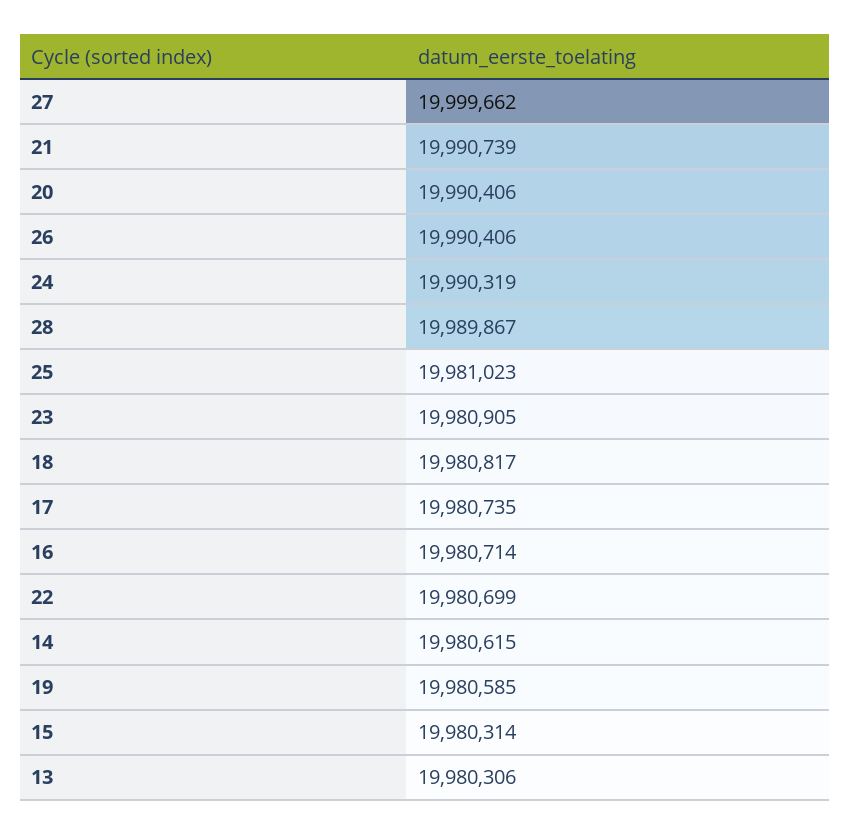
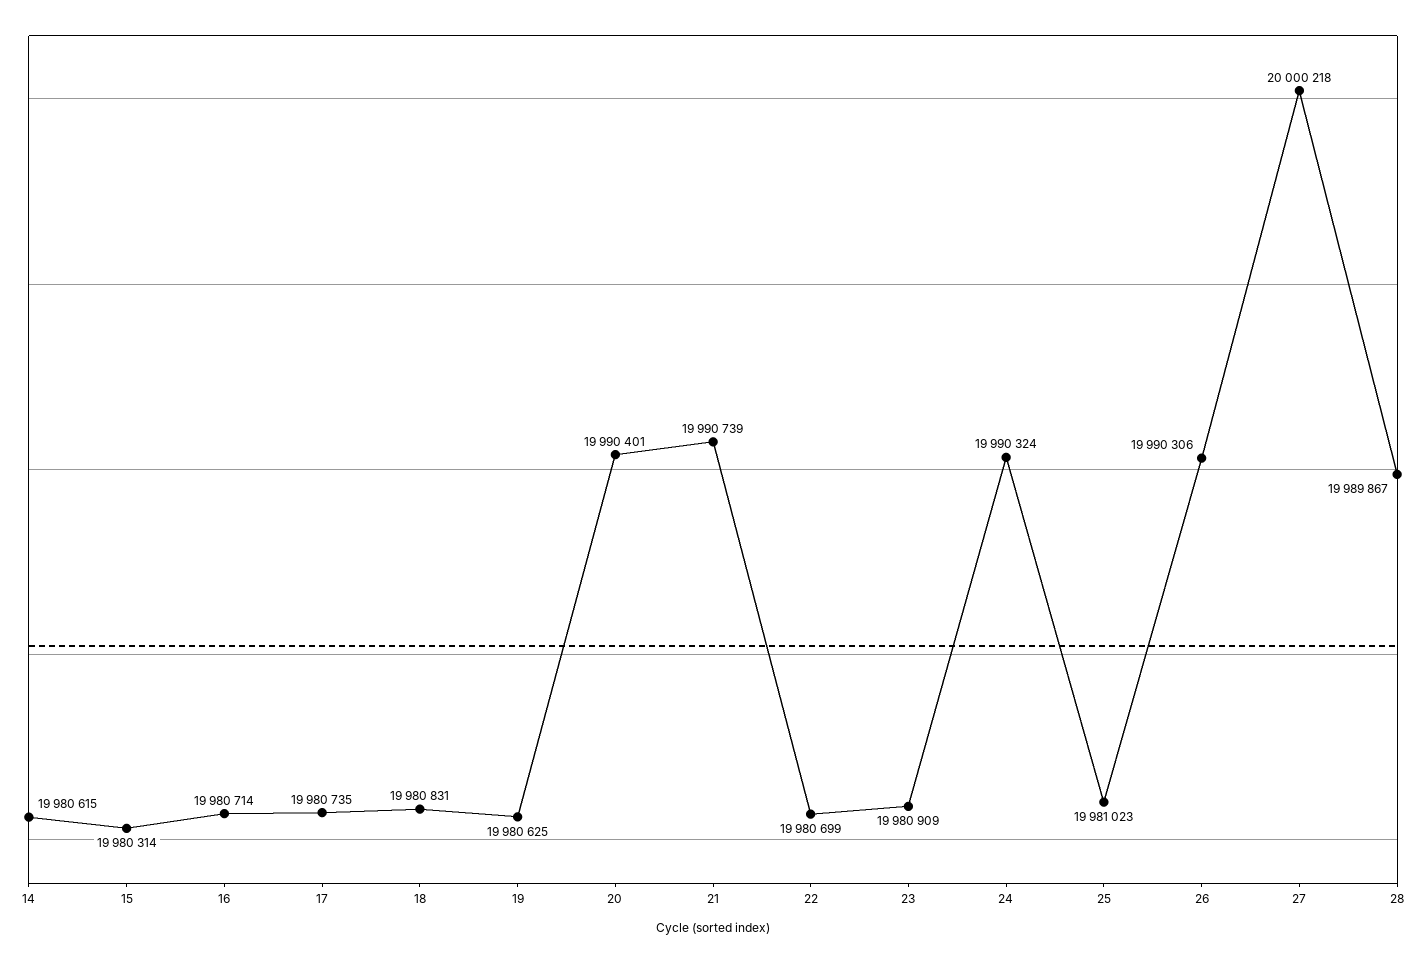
  {
-   "27": 19999662,
+   "27": 20000218,
    "21": 19990739,
-   "20": 19990406,
+   "20": 19990401,
-   "26": 19990406,
+   "26": 19990306,
-   "24": 19990319,
+   "24": 19990324,
    "28": 19989867,
    "25": 19981023,
-   "23": 19980905,
+   "23": 19980909,
-   "18": 19980817,
+   "18": 19980831,
    "17": 19980735,
    "16": 19980714,
    "22": 19980699,
    "14": 19980615,
-   "19": 19980585,
+   "19": 19980625,
-   "15": 19980314,
+   "15": 19980314
-   "13": 19980306
  }

